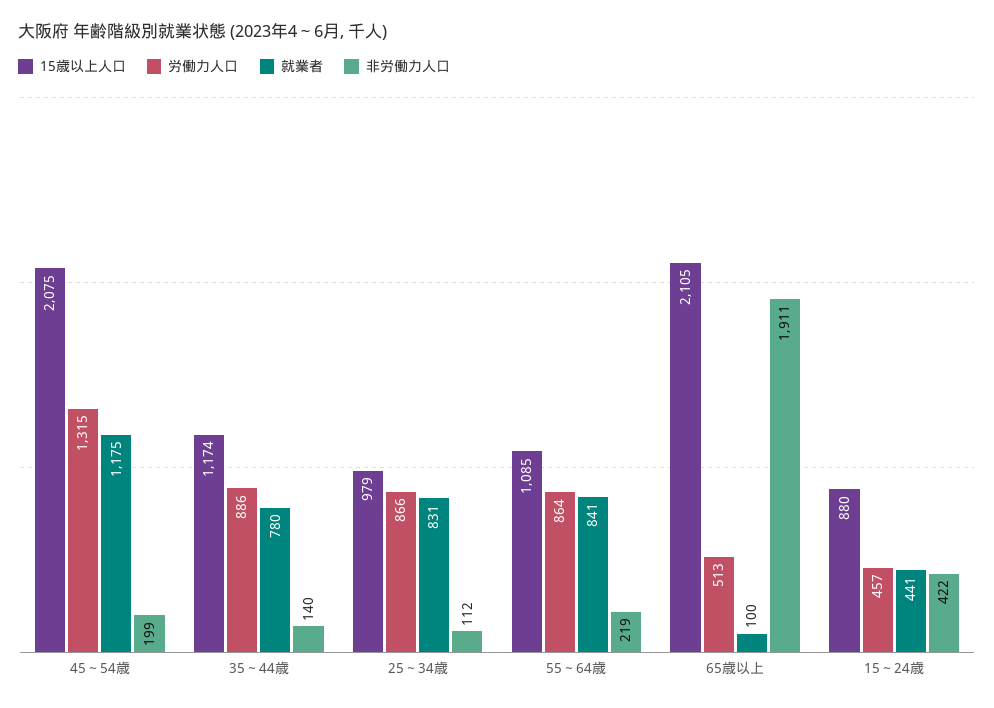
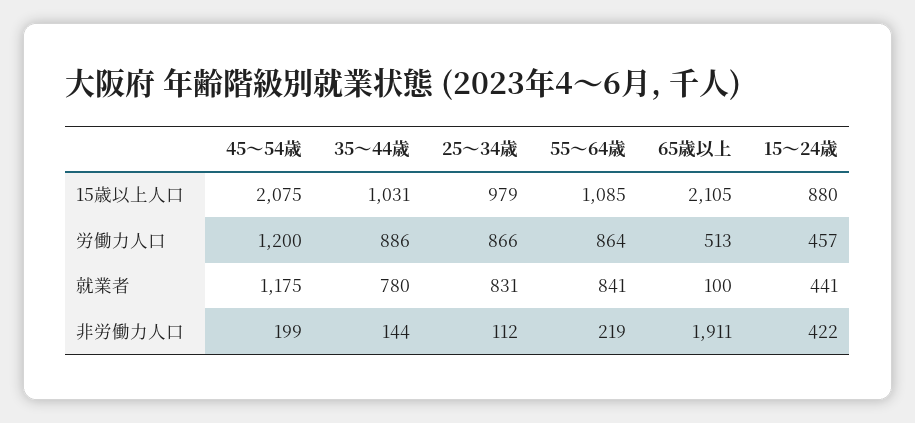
  {
    "15歳以上人口": {
      "45～54歳": 2075,
-     "35～44歳": 1174,
+     "35～44歳": 1031,
      "25～34歳": 979,
      "55～64歳": 1085,
      "65歳以上": 2105,
      "15～24歳": 880
    },
    "労働力人口": {
-     "45～54歳": 1315,
+     "45～54歳": 1200,
      "35～44歳": 886,
      "25～34歳": 866,
      "55～64歳": 864,
      "65歳以上": 513,
      "15～24歳": 457
    },
    "就業者": {
      "45～54歳": 1175,
      "35～44歳": 780,
      "25～34歳": 831,
      "55～64歳": 841,
      "65歳以上": 100,
      "15～24歳": 441
    },
    "非労働力人口": {
      "45～54歳": 199,
-     "35～44歳": 140,
+     "35～44歳": 144,
      "25～34歳": 112,
      "55～64歳": 219,
      "65歳以上": 1911,
      "15～24歳": 422
    }
  }

